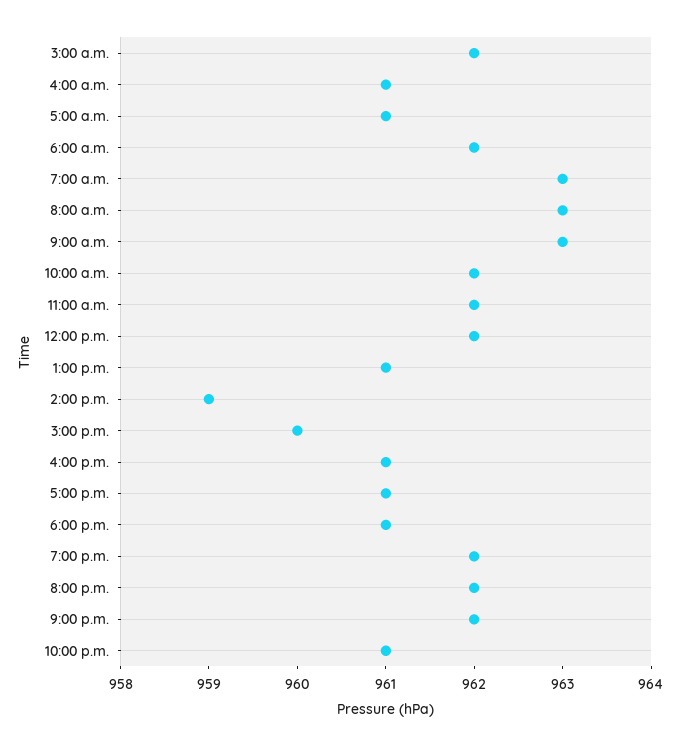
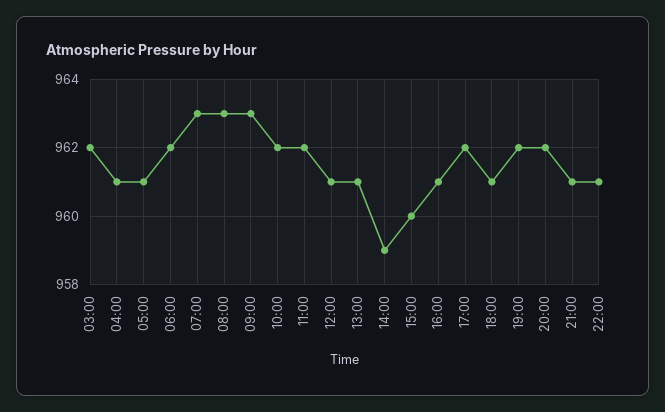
  {
    "3:00 a.m.": 962,
    "4:00 a.m.": 961,
    "5:00 a.m.": 961,
    "6:00 a.m.": 962,
    "7:00 a.m.": 963,
    "8:00 a.m.": 963,
    "9:00 a.m.": 963,
    "10:00 a.m.": 962,
    "11:00 a.m.": 962,
-   "12:00 p.m.": 962,
+   "12:00 p.m.": 961,
    "1:00 p.m.": 961,
    "2:00 p.m.": 959,
    "3:00 p.m.": 960,
    "4:00 p.m.": 961,
-   "5:00 p.m.": 961,
+   "5:00 p.m.": 962,
    "6:00 p.m.": 961,
    "7:00 p.m.": 962,
    "8:00 p.m.": 962,
-   "9:00 p.m.": 962,
+   "9:00 p.m.": 961,
    "10:00 p.m.": 961
  }

